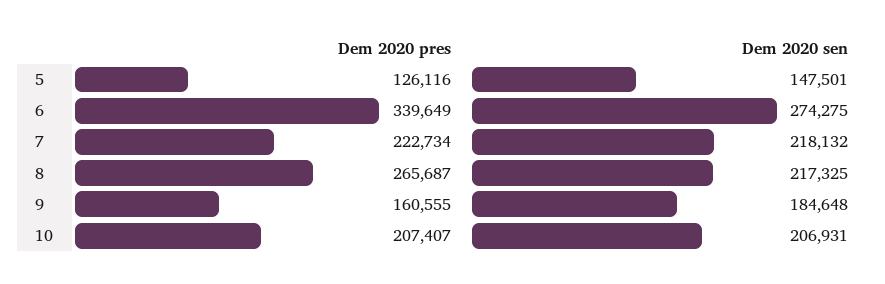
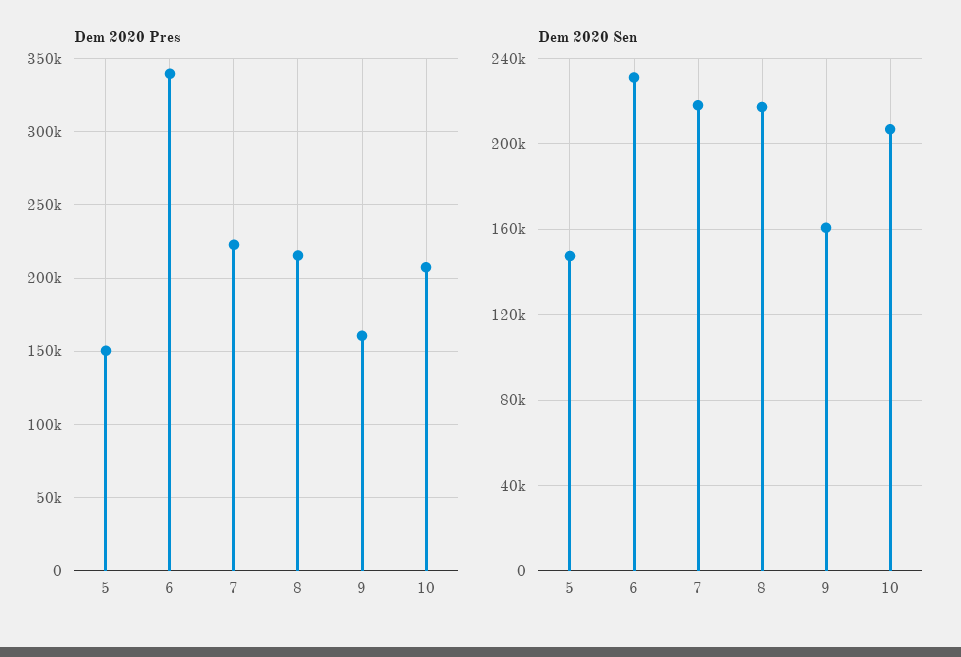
  {
    "Dem 2020 pres": {
-     "5": 126116,
+     "5": 150000,
      "6": 339649,
      "7": 222734,
-     "8": 265687,
+     "8": 215000,
      "9": 160555,
      "10": 207407
    },
    "Dem 2020 sen": {
      "5": 147501,
-     "6": 274275,
+     "6": 230000,
      "7": 218132,
      "8": 217325,
-     "9": 184648,
+     "9": 160000,
      "10": 206931
    }
  }

